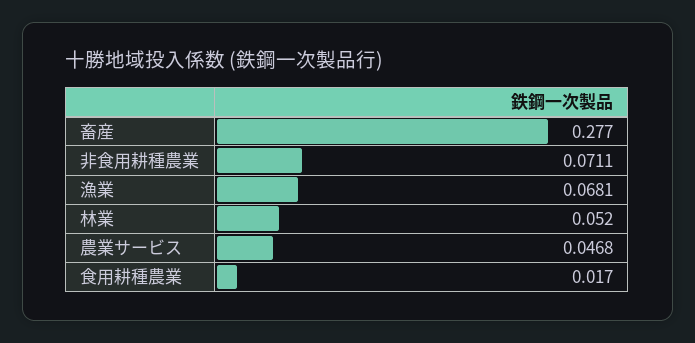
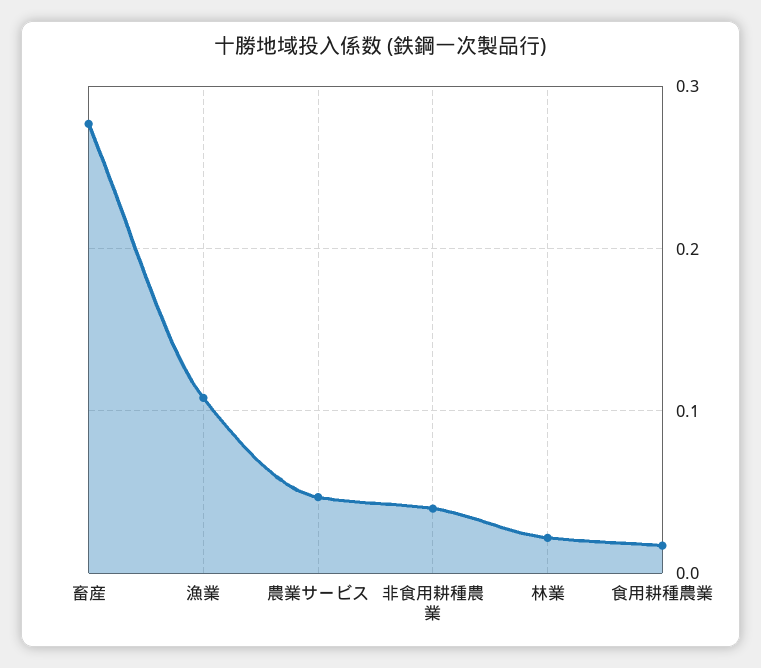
  {
    "畜産": 0.277,
-   "非食用耕種農業": 0.0711,
+   "非食用耕種農業": 0.04,
-   "漁業": 0.0681,
+   "漁業": 0.11,
-   "林業": 0.052,
+   "林業": 0.02,
    "農業サービス": 0.0468,
    "食用耕種農業": 0.017
  }

